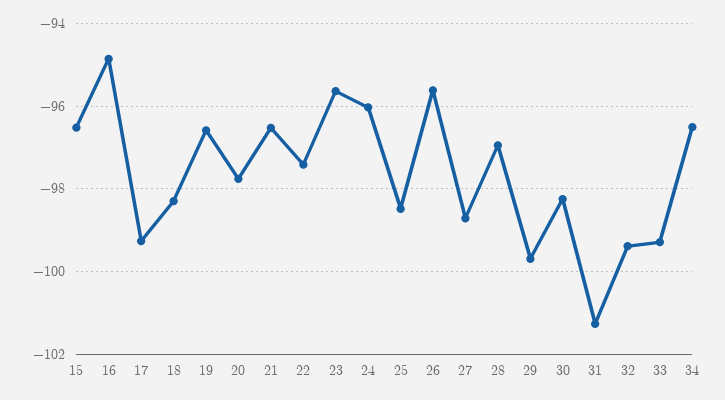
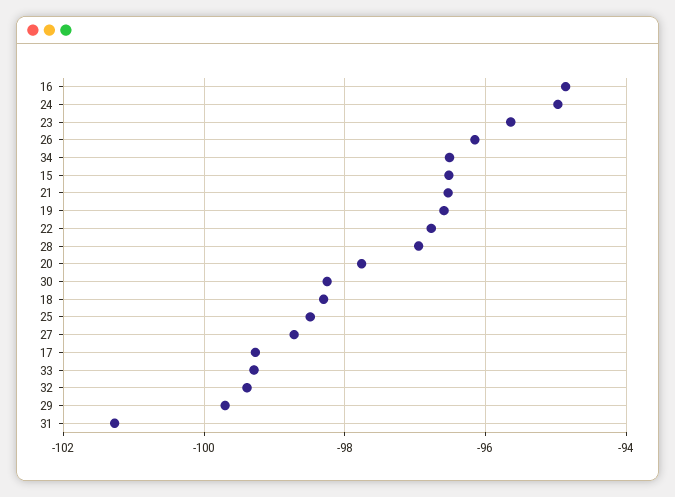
  {
    "15": -96.6,
    "16": -94.8,
    "17": -99.2,
    "18": -98.4,
    "19": -96.6,
    "20": -97.8,
    "21": -96.6,
-   "22": -97.4,
+   "22": -96.8,
    "23": -95.6,
-   "24": -96,
+   "24": -95,
    "25": -98.4,
-   "26": -95.6,
+   "26": -96.2,
    "27": -98.8,
    "28": -97,
    "29": -99.8,
    "30": -98.2,
    "31": -101.2,
    "32": -99.4,
    "33": -99.2,
    "34": -96.6
  }

